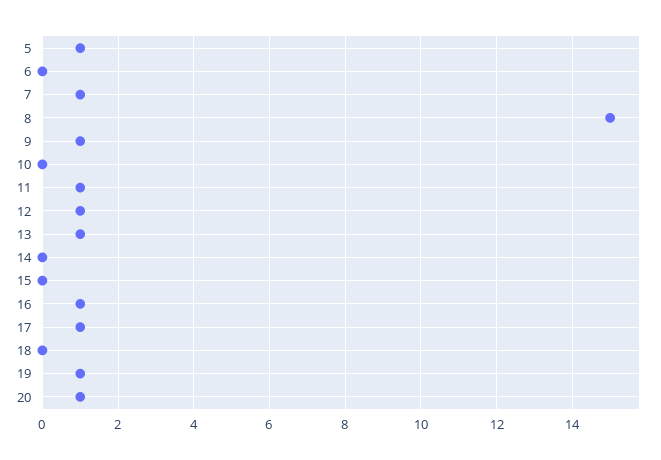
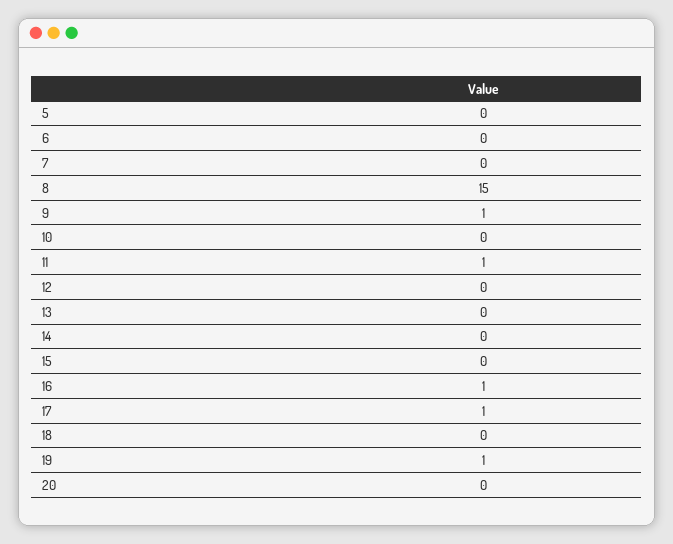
  {
-   "5": 1,
+   "5": 0,
    "6": 0,
-   "7": 1,
+   "7": 0,
    "8": 15,
    "9": 1,
    "10": 0,
    "11": 1,
-   "12": 1,
+   "12": 0,
-   "13": 1,
+   "13": 0,
    "14": 0,
    "15": 0,
    "16": 1,
    "17": 1,
    "18": 0,
    "19": 1,
-   "20": 1
+   "20": 0
  }

